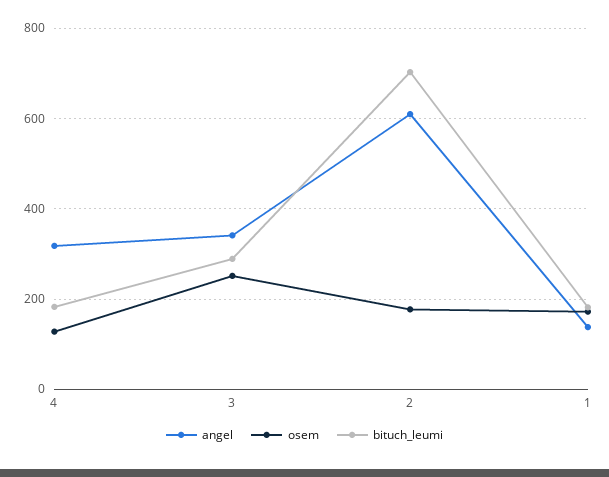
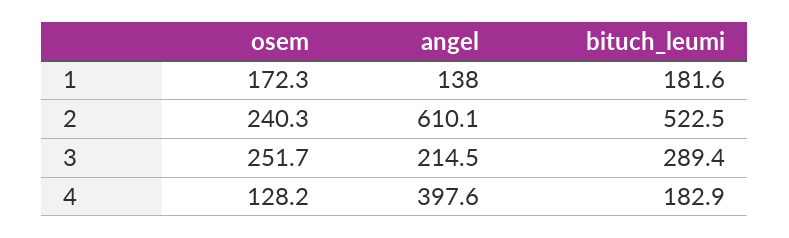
  {
    "angel": {
-     "4": 320,
+     "4": 397.6,
-     "3": 340,
+     "3": 214.5,
      "2": 610.1,
      "1": 138
    },
    "osem": {
      "4": 128.2,
      "3": 251.7,
-     "2": 180,
+     "2": 240.3,
      "1": 172.3
    },
    "bituch_leumi": {
      "4": 182.9,
      "3": 289.4,
-     "2": 700,
+     "2": 522.5,
      "1": 181.6
    }
  }

